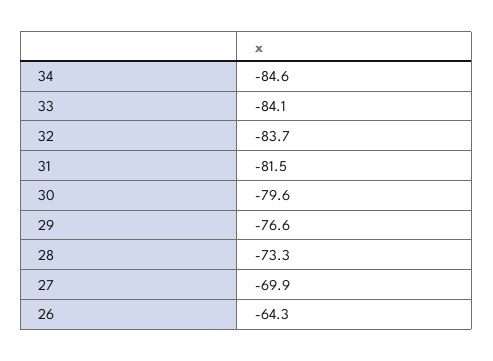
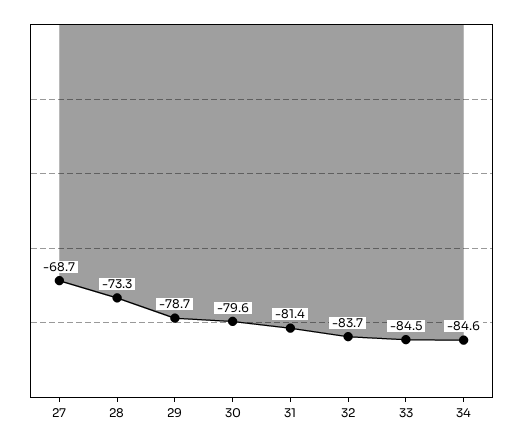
  {
    "34": -84.6,
-   "33": -84.1,
+   "33": -84.5,
    "32": -83.7,
-   "31": -81.5,
+   "31": -81.4,
    "30": -79.6,
-   "29": -76.6,
+   "29": -78.7,
    "28": -73.3,
-   "27": -69.9,
+   "27": -68.7
-   "26": -64.3
  }

